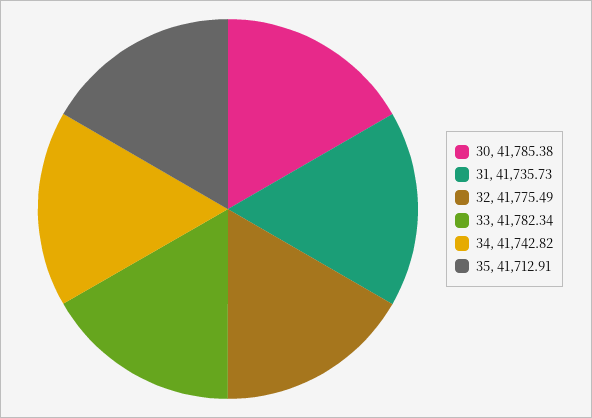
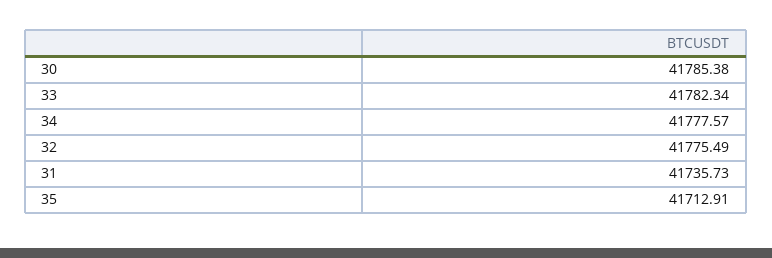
  {
    "30": 41785.38,
    "31": 41735.73,
    "32": 41775.49,
    "33": 41782.34,
-   "34": 41742.82,
+   "34": 41777.57,
    "35": 41712.91
  }

